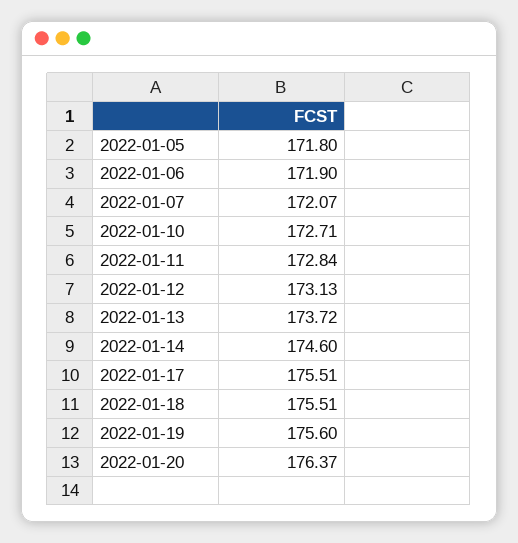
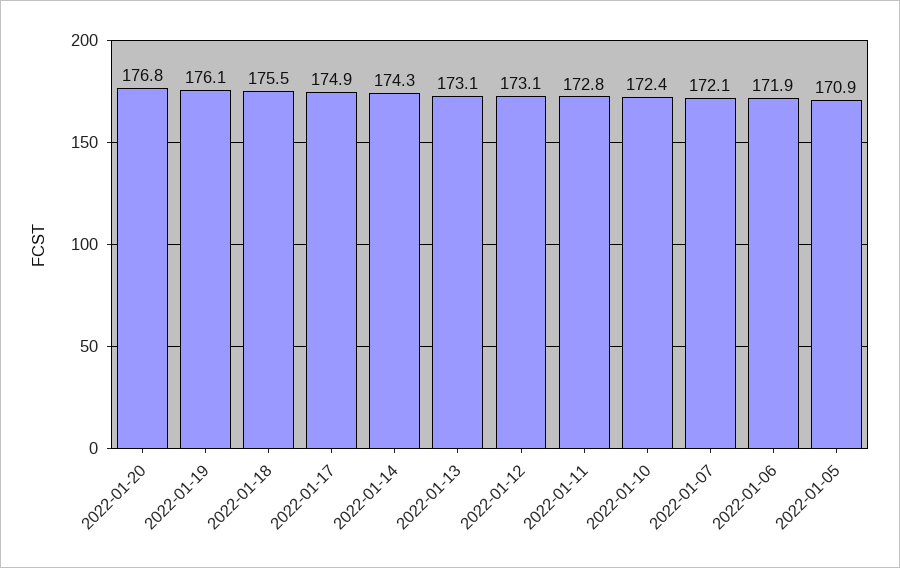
  {
-   "2022-01-05": 171.8,
+   "2022-01-05": 170.9,
    "2022-01-06": 171.9,
    "2022-01-07": 172.07,
-   "2022-01-10": 172.71,
+   "2022-01-10": 172.4,
    "2022-01-11": 172.84,
    "2022-01-12": 173.13,
-   "2022-01-13": 173.72,
+   "2022-01-13": 173.1,
-   "2022-01-14": 174.6,
+   "2022-01-14": 174.3,
-   "2022-01-17": 175.51,
+   "2022-01-17": 174.9,
    "2022-01-18": 175.51,
-   "2022-01-19": 175.6,
+   "2022-01-19": 176.1,
-   "2022-01-20": 176.37
+   "2022-01-20": 176.8
  }

